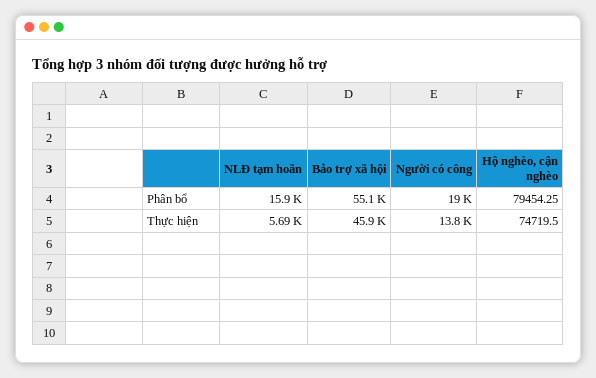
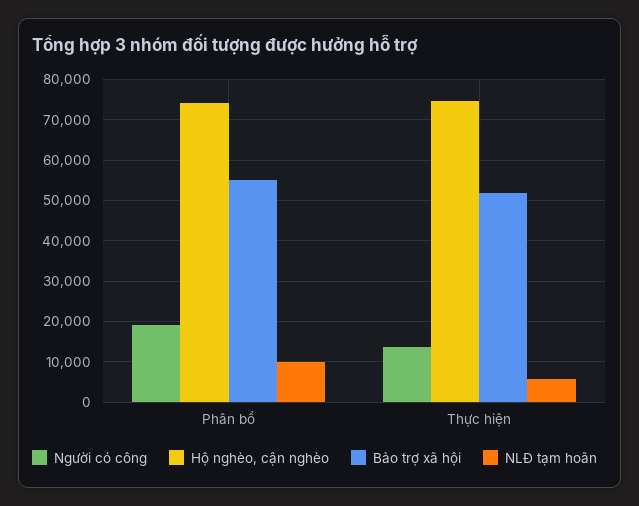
  {
    "NLĐ tạm hoãn": {
-     "Phân bổ": 15900,
+     "Phân bổ": 10000,
      "Thực hiện": 5690
    },
    "Bảo trợ xã hội": {
      "Phân bổ": 55100,
-     "Thực hiện": 45900
+     "Thực hiện": 52000
    },
    "Người có công": {
      "Phân bổ": 19000,
      "Thực hiện": 13800
    },
    "Hộ nghèo, cận nghèo": {
-     "Phân bổ": 79454.25,
+     "Phân bổ": 74000,
      "Thực hiện": 74719.5
    }
  }

